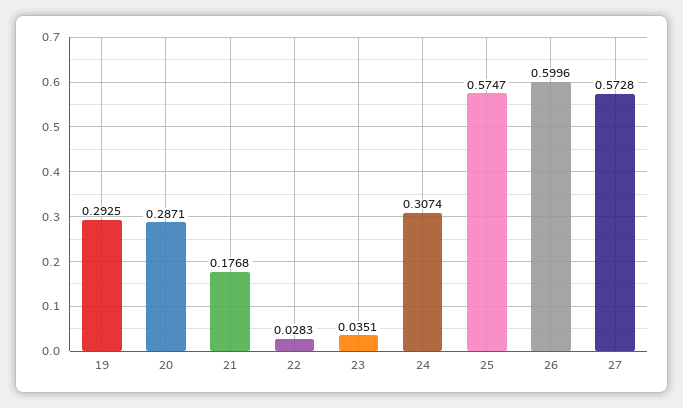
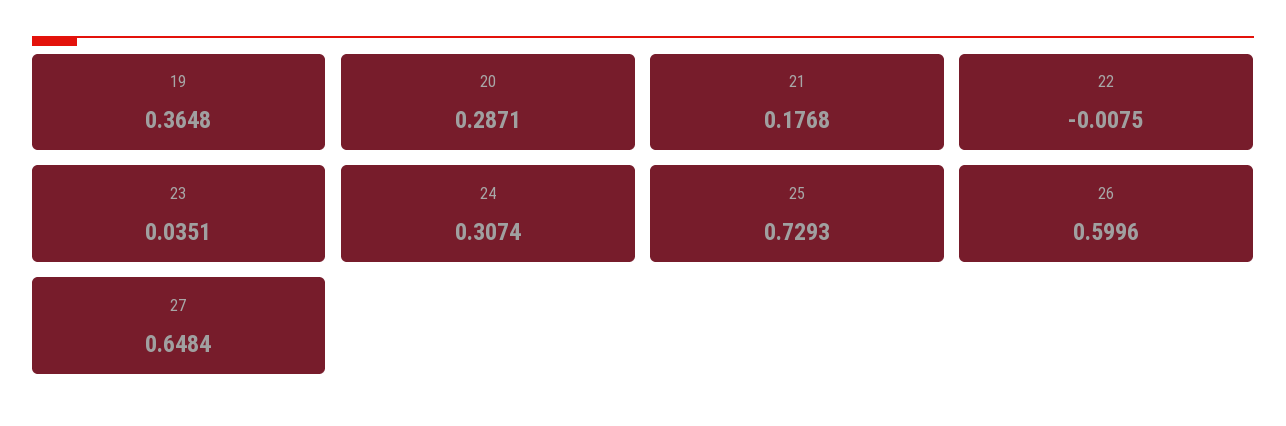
  {
-   "19": 0.2925,
+   "19": 0.3648,
    "20": 0.2871,
    "21": 0.1768,
-   "22": 0.0283,
+   "22": -0.0075,
    "23": 0.0351,
    "24": 0.3074,
-   "25": 0.5747,
+   "25": 0.7293,
    "26": 0.5996,
-   "27": 0.5728
+   "27": 0.6484
  }

